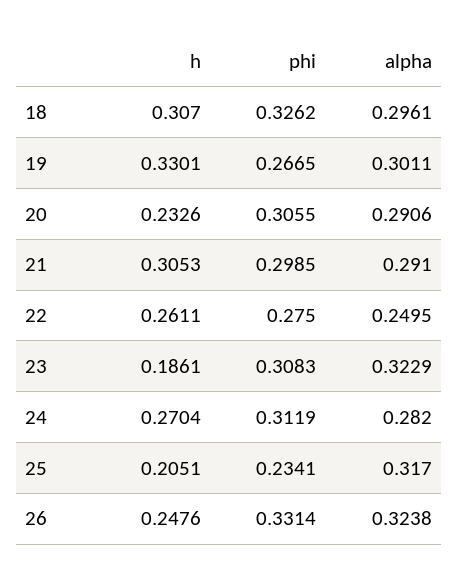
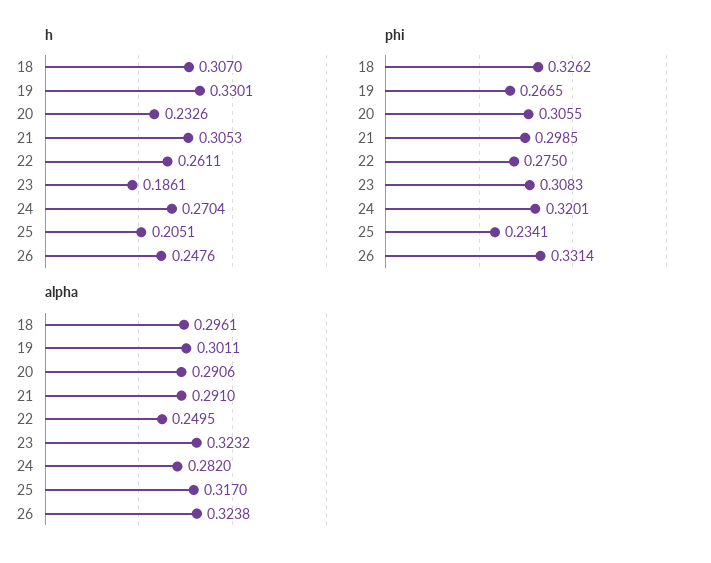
  {
    "h": {
      "18": 0.307,
      "19": 0.3301,
      "20": 0.2326,
      "21": 0.3053,
      "22": 0.2611,
      "23": 0.1861,
      "24": 0.2704,
      "25": 0.2051,
      "26": 0.2476
    },
    "phi": {
      "18": 0.3262,
      "19": 0.2665,
      "20": 0.3055,
      "21": 0.2985,
      "22": 0.275,
      "23": 0.3083,
-     "24": 0.3119,
+     "24": 0.3201,
      "25": 0.2341,
      "26": 0.3314
    },
    "alpha": {
      "18": 0.2961,
      "19": 0.3011,
      "20": 0.2906,
      "21": 0.291,
      "22": 0.2495,
-     "23": 0.3229,
+     "23": 0.3232,
      "24": 0.282,
      "25": 0.317,
      "26": 0.3238
    }
  }

